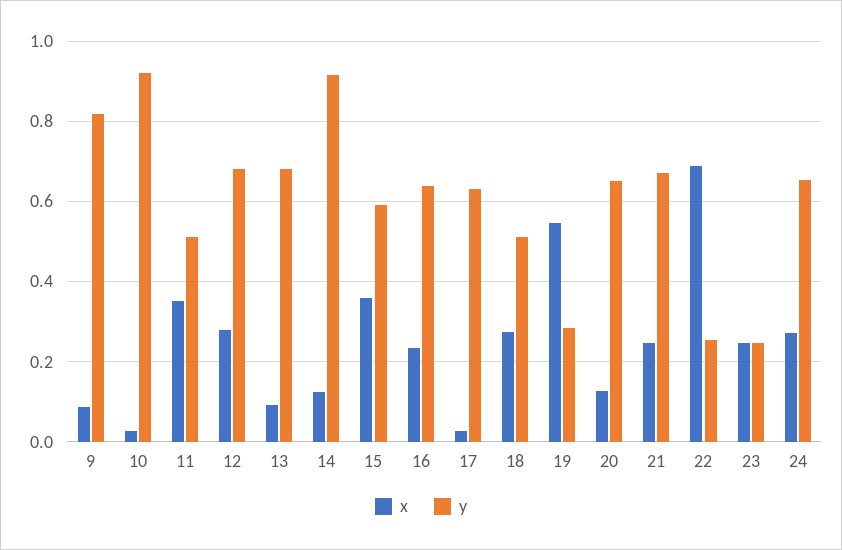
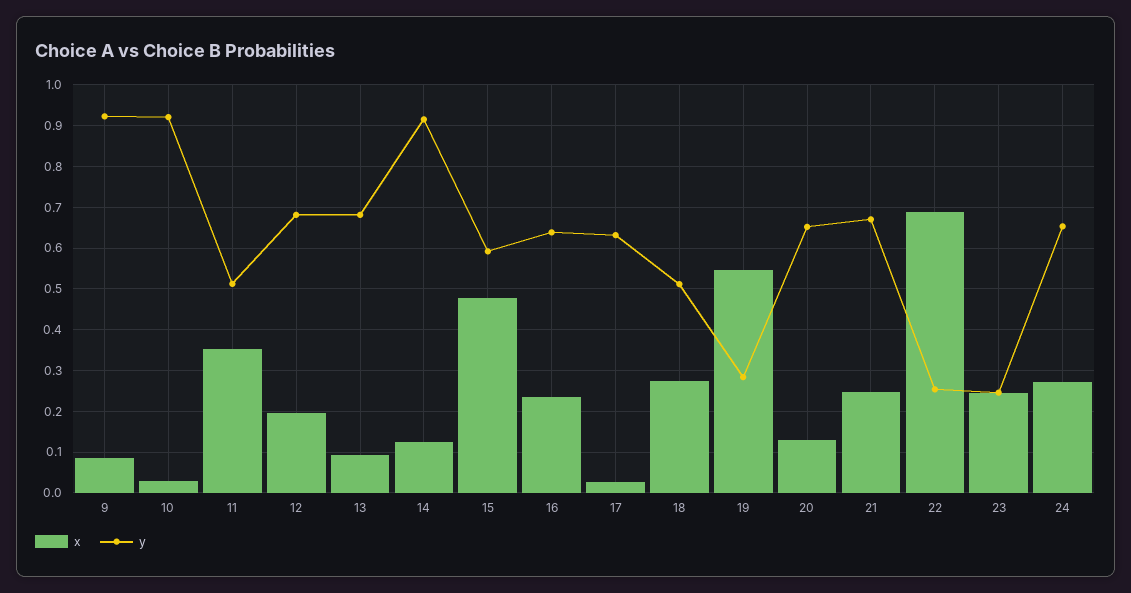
  {
    "x": {
      "9": 0.08,
      "10": 0.02,
      "11": 0.36,
-     "12": 0.28,
+     "12": 0.2,
      "13": 0.1,
      "14": 0.12,
-     "15": 0.36,
+     "15": 0.48,
      "16": 0.24,
      "17": 0.02,
      "18": 0.28,
      "19": 0.54,
      "20": 0.12,
      "21": 0.24,
      "22": 0.68,
      "23": 0.24,
      "24": 0.28
    },
    "y": {
-     "9": 0.82,
+     "9": 0.92,
      "10": 0.92,
      "11": 0.52,
      "12": 0.68,
      "13": 0.68,
      "14": 0.92,
      "15": 0.6,
      "16": 0.64,
      "17": 0.64,
      "18": 0.52,
      "19": 0.28,
      "20": 0.66,
      "21": 0.68,
      "22": 0.26,
      "23": 0.24,
      "24": 0.66
    }
  }

